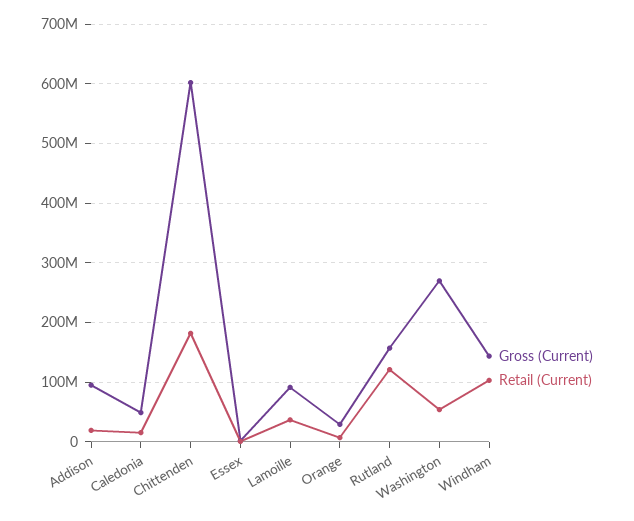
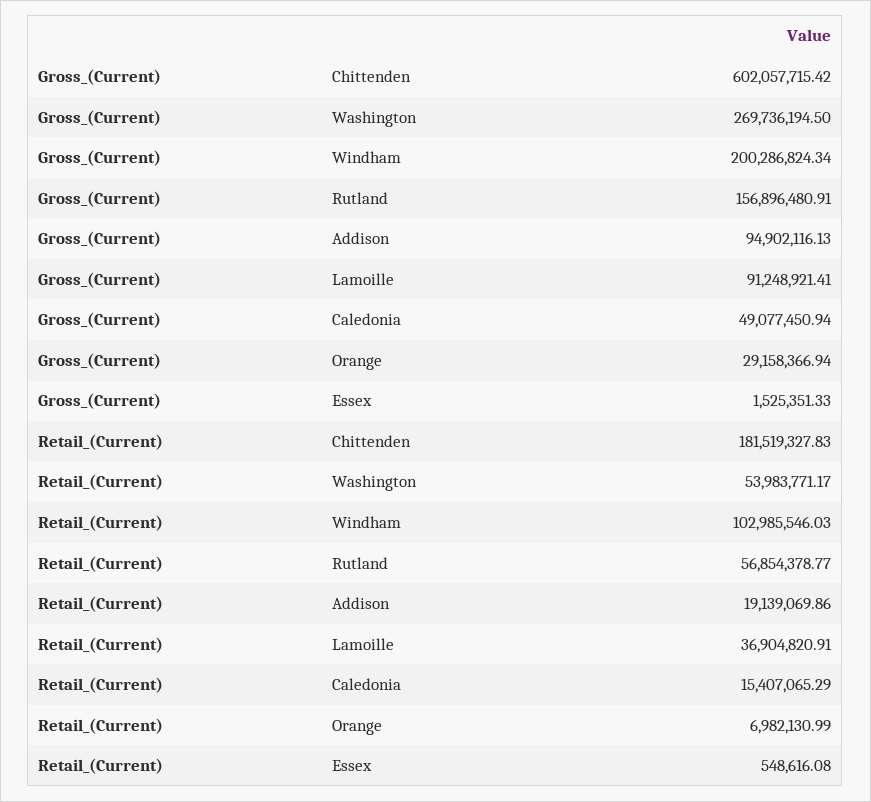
  {
    "Gross (Current)": {
      "Addison": 94902116.13,
      "Caledonia": 49077450.94,
      "Chittenden": 602057715.42,
      "Essex": 1525351.33,
      "Lamoille": 91248921.41,
      "Orange": 29158366.94,
      "Rutland": 156896480.91,
      "Washington": 269736194.5,
-     "Windham": 140000000
+     "Windham": 200286824.34
    },
    "Retail (Current)": {
      "Addison": 19139069.86,
      "Caledonia": 15407065.29,
      "Chittenden": 181519327.83,
      "Essex": 548616.08,
      "Lamoille": 36904820.91,
      "Orange": 6982130.99,
-     "Rutland": 120000000,
+     "Rutland": 56854378.77,
      "Washington": 53983771.17,
      "Windham": 102985546.03
    }
  }

